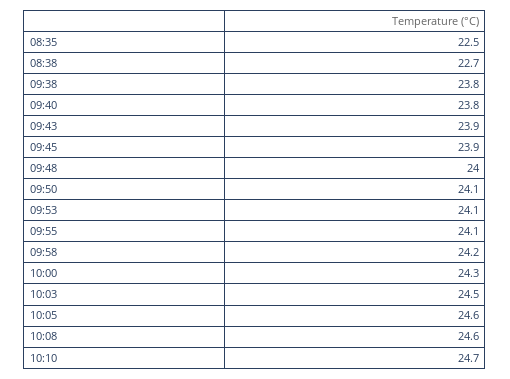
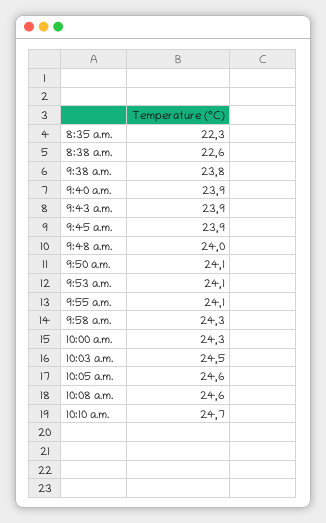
  {
-   "08:35": 22.5,
+   "08:35": 22.3,
-   "08:38": 22.7,
+   "08:38": 22.6,
    "09:38": 23.8,
-   "09:40": 23.8,
+   "09:40": 23.9,
    "09:43": 23.9,
    "09:45": 23.9,
    "09:48": 24,
    "09:50": 24.1,
    "09:53": 24.1,
    "09:55": 24.1,
-   "09:58": 24.2,
+   "09:58": 24.3,
    "10:00": 24.3,
    "10:03": 24.5,
    "10:05": 24.6,
    "10:08": 24.6,
    "10:10": 24.7
  }

